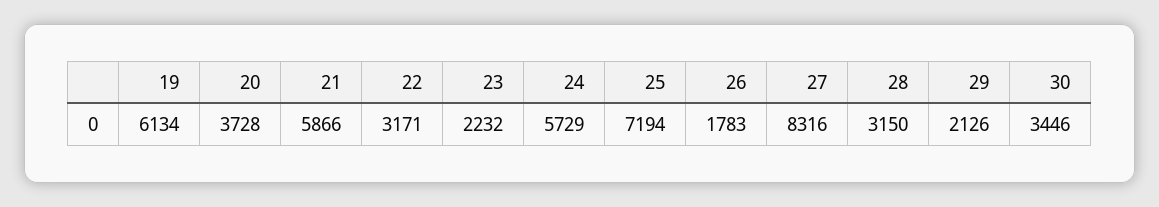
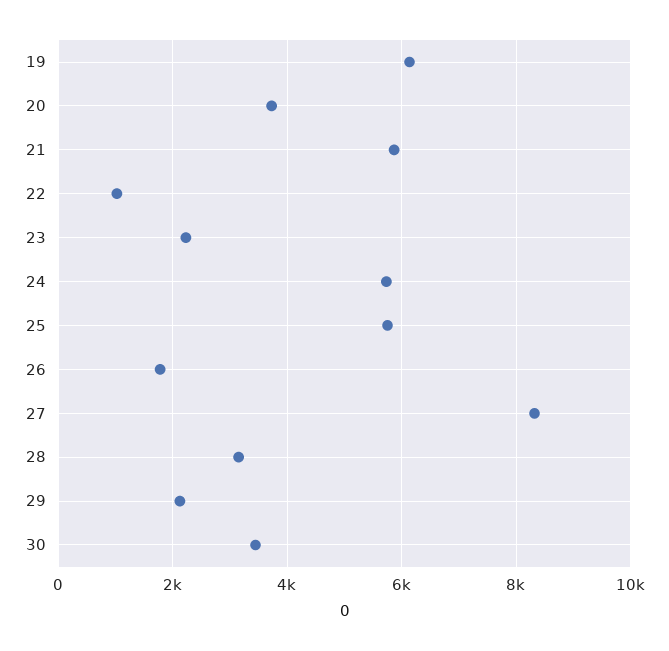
  {
    "19": 6134,
    "20": 3728,
    "21": 5866,
-   "22": 3171,
+   "22": 1000,
    "23": 2232,
    "24": 5729,
-   "25": 7194,
+   "25": 5800,
    "26": 1783,
    "27": 8316,
    "28": 3150,
    "29": 2126,
    "30": 3446
  }

